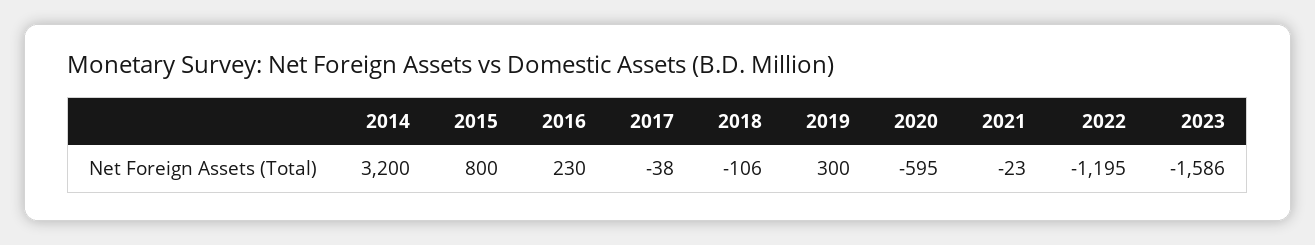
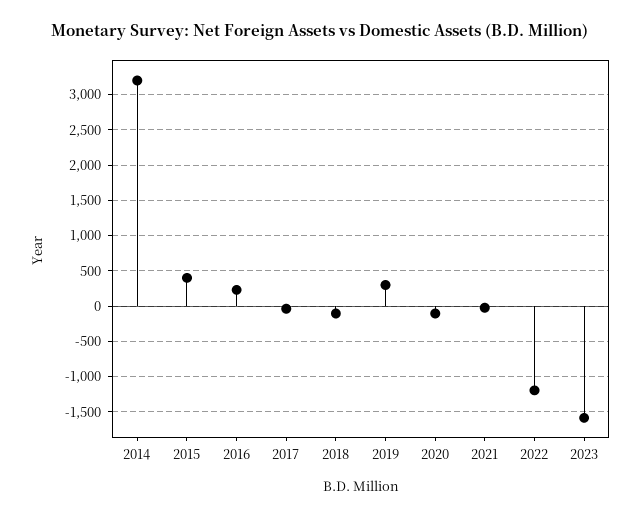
  {
    "2014": 3200,
-   "2015": 800,
+   "2015": 400,
    "2016": 230,
    "2017": -38,
    "2018": -106,
    "2019": 300,
-   "2020": -595,
+   "2020": -100,
    "2021": -23,
    "2022": -1195,
    "2023": -1586
  }

